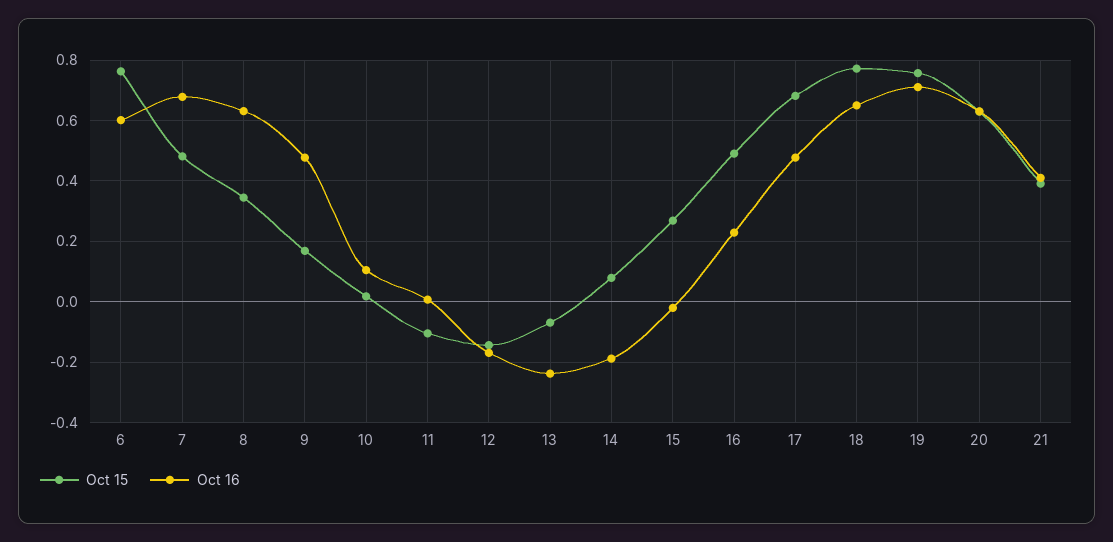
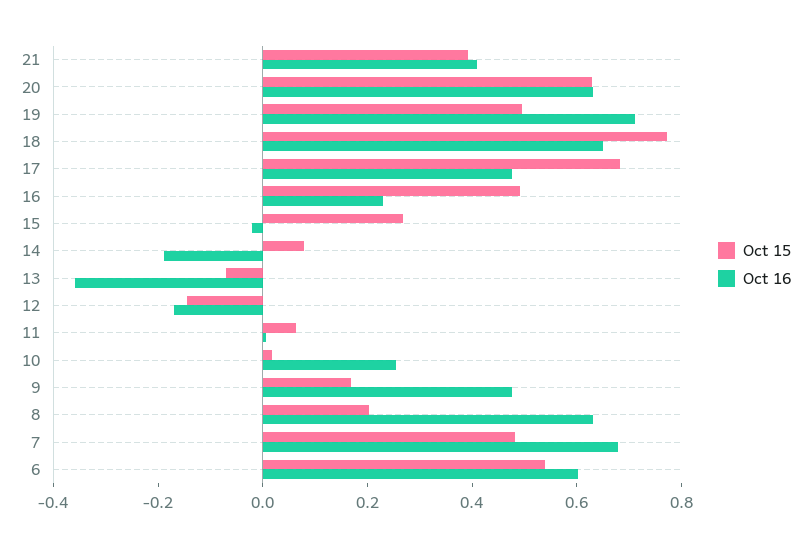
  {
    "Oct 15": {
-     "6": 0.76,
+     "6": 0.55,
      "7": 0.48,
-     "8": 0.34,
+     "8": 0.2,
      "9": 0.16,
      "10": 0.02,
-     "11": -0.1,
+     "11": 0.05,
      "12": -0.14,
      "13": -0.06,
      "14": 0.08,
      "15": 0.26,
      "16": 0.5,
      "17": 0.68,
      "18": 0.78,
-     "19": 0.76,
+     "19": 0.5,
      "20": 0.62,
      "21": 0.4
    },
    "Oct 16": {
      "6": 0.6,
      "7": 0.68,
      "8": 0.64,
      "9": 0.48,
-     "10": 0.1,
+     "10": 0.25,
      "11": 0,
      "12": -0.16,
-     "13": -0.24,
+     "13": -0.35,
      "14": -0.18,
      "15": -0.02,
      "16": 0.22,
      "17": 0.48,
      "18": 0.66,
      "19": 0.72,
      "20": 0.64,
      "21": 0.42
    }
  }

